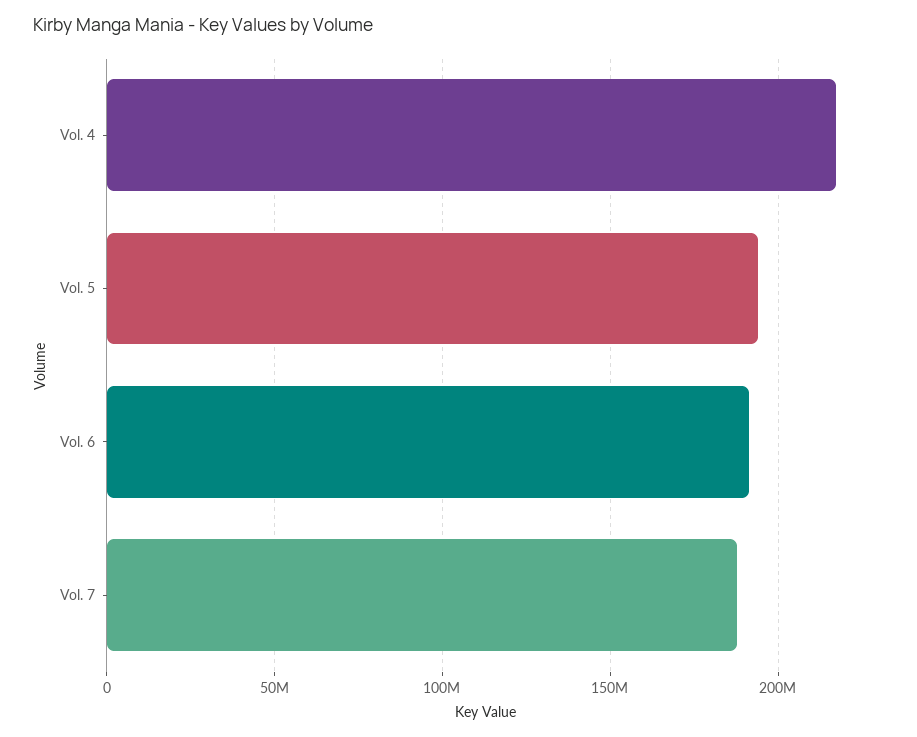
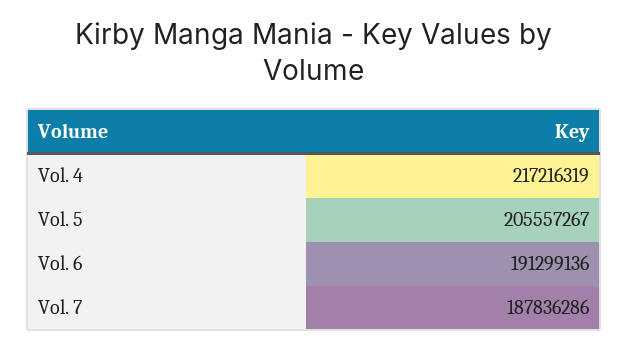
  {
    "Vol. 4": 217216319,
-   "Vol. 5": 195000000,
+   "Vol. 5": 205557267,
    "Vol. 6": 191299136,
    "Vol. 7": 187836286
  }

